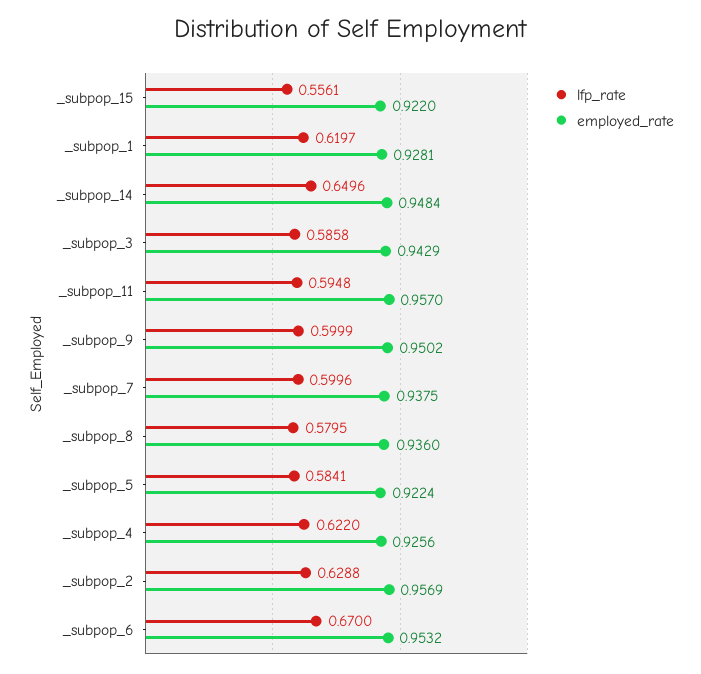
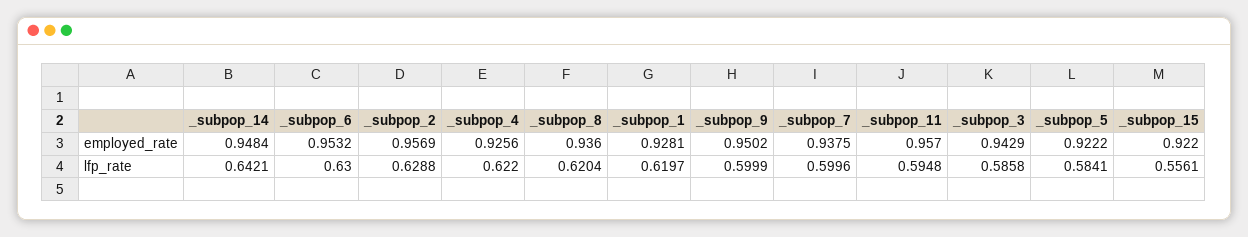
  {
    "lfp_rate": {
      "_subpop_15": 0.5561,
      "_subpop_1": 0.6197,
-     "_subpop_14": 0.6496,
+     "_subpop_14": 0.6421,
      "_subpop_3": 0.5858,
      "_subpop_11": 0.5948,
      "_subpop_9": 0.5999,
      "_subpop_7": 0.5996,
-     "_subpop_8": 0.5795,
+     "_subpop_8": 0.6204,
      "_subpop_5": 0.5841,
      "_subpop_4": 0.622,
      "_subpop_2": 0.6288,
-     "_subpop_6": 0.67
+     "_subpop_6": 0.63
    },
    "employed_rate": {
      "_subpop_15": 0.922,
      "_subpop_1": 0.9281,
      "_subpop_14": 0.9484,
      "_subpop_3": 0.9429,
      "_subpop_11": 0.957,
      "_subpop_9": 0.9502,
      "_subpop_7": 0.9375,
      "_subpop_8": 0.936,
-     "_subpop_5": 0.9224,
+     "_subpop_5": 0.9222,
      "_subpop_4": 0.9256,
      "_subpop_2": 0.9569,
      "_subpop_6": 0.9532
    }
  }

